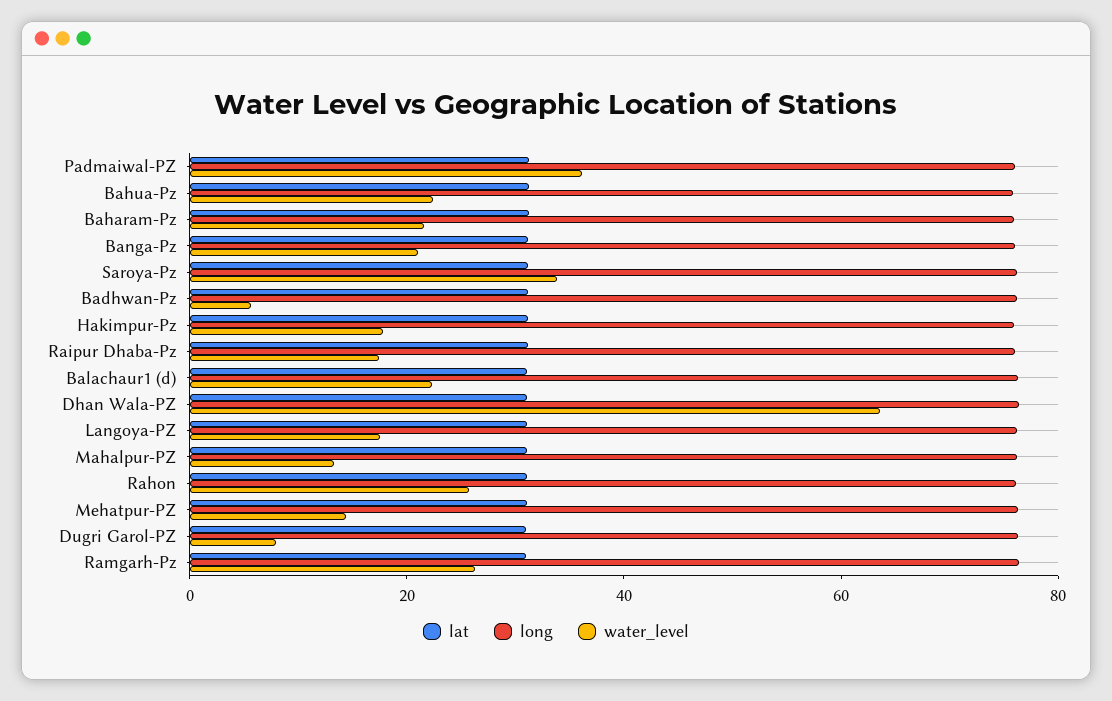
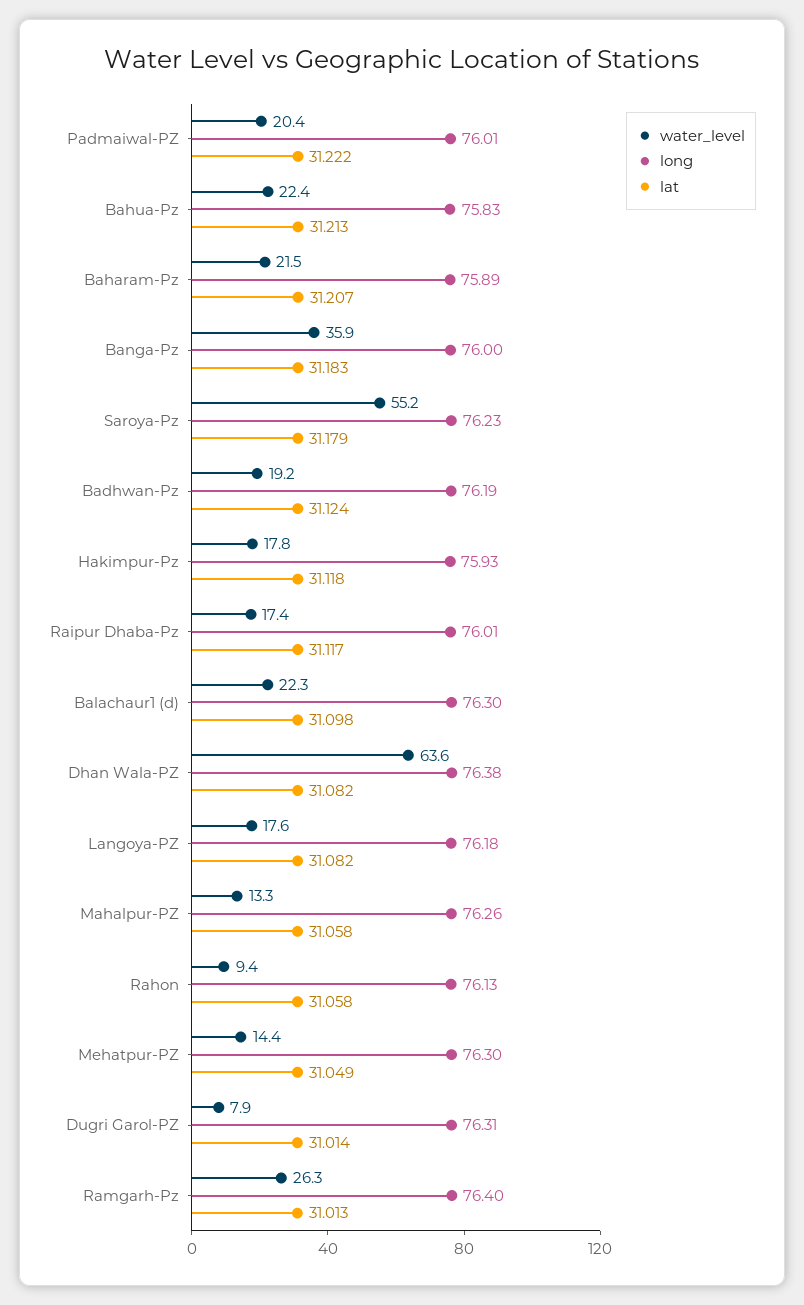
  {
    "lat": {
      "Padmaiwal-PZ": 31.222,
      "Bahua-Pz": 31.213,
      "Baharam-Pz": 31.207,
      "Banga-Pz": 31.183,
      "Saroya-Pz": 31.179,
      "Badhwan-Pz": 31.124,
      "Hakimpur-Pz": 31.118,
      "Raipur Dhaba-Pz": 31.117,
      "Balachaur1 (d)": 31.098,
      "Dhan Wala-PZ": 31.082,
      "Langoya-PZ": 31.082,
      "Mahalpur-PZ": 31.058,
      "Rahon": 31.058,
      "Mehatpur-PZ": 31.049,
      "Dugri Garol-PZ": 31.014,
      "Ramgarh-Pz": 31.013
    },
    "long": {
      "Padmaiwal-PZ": 76.01,
      "Bahua-Pz": 75.83,
      "Baharam-Pz": 75.89,
      "Banga-Pz": 76,
      "Saroya-Pz": 76.23,
      "Badhwan-Pz": 76.19,
      "Hakimpur-Pz": 75.93,
      "Raipur Dhaba-Pz": 76.01,
      "Balachaur1 (d)": 76.3,
      "Dhan Wala-PZ": 76.38,
      "Langoya-PZ": 76.18,
      "Mahalpur-PZ": 76.26,
      "Rahon": 76.13,
      "Mehatpur-PZ": 76.3,
      "Dugri Garol-PZ": 76.31,
      "Ramgarh-Pz": 76.4
    },
    "water_level": {
-     "Padmaiwal-PZ": 35,
+     "Padmaiwal-PZ": 20.4,
      "Bahua-Pz": 22.4,
      "Baharam-Pz": 21.5,
-     "Banga-Pz": 20,
+     "Banga-Pz": 35.9,
-     "Saroya-Pz": 35,
+     "Saroya-Pz": 55.2,
-     "Badhwan-Pz": 5,
+     "Badhwan-Pz": 19.2,
      "Hakimpur-Pz": 17.8,
      "Raipur Dhaba-Pz": 17.4,
      "Balachaur1 (d)": 22.3,
      "Dhan Wala-PZ": 63.6,
      "Langoya-PZ": 17.6,
      "Mahalpur-PZ": 13.3,
-     "Rahon": 25,
+     "Rahon": 9.4,
      "Mehatpur-PZ": 14.4,
      "Dugri Garol-PZ": 7.9,
      "Ramgarh-Pz": 26.3
    }
  }

